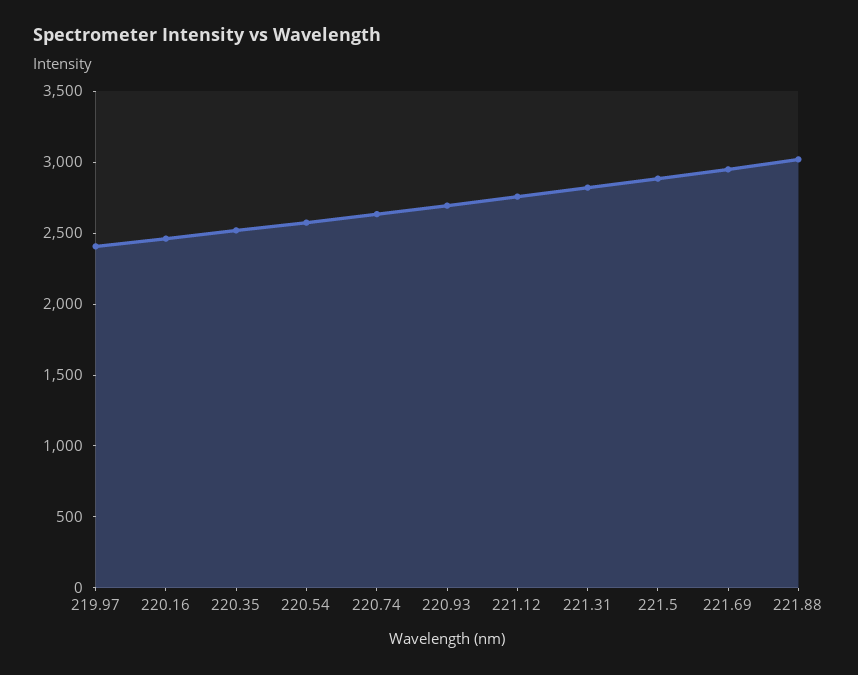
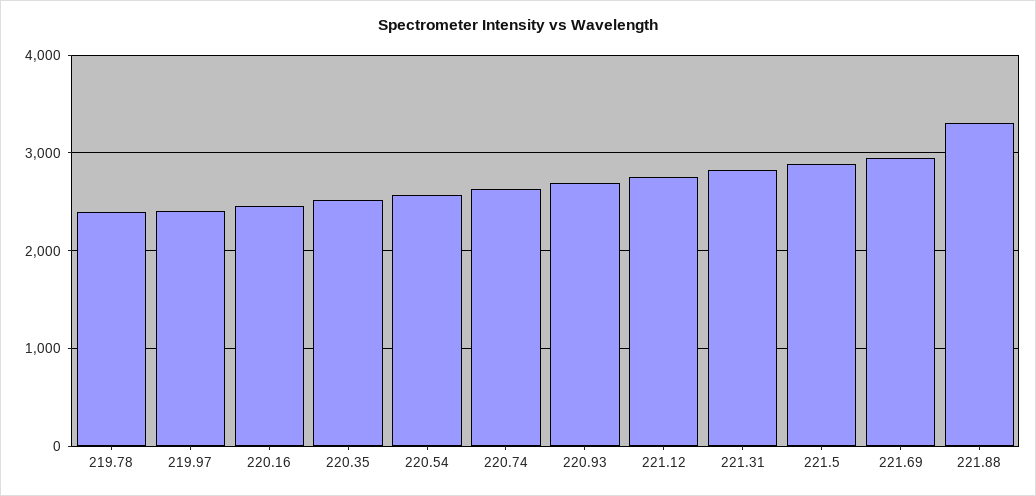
  {
    "219.97": 2400,
    "220.16": 2500,
    "220.35": 2500,
    "220.54": 2600,
    "220.74": 2600,
    "220.93": 2700,
    "221.12": 2800,
    "221.31": 2800,
    "221.5": 2900,
    "221.69": 3000,
-   "221.88": 3000
+   "221.88": 3300,
+   "219.78": 2400
  }

